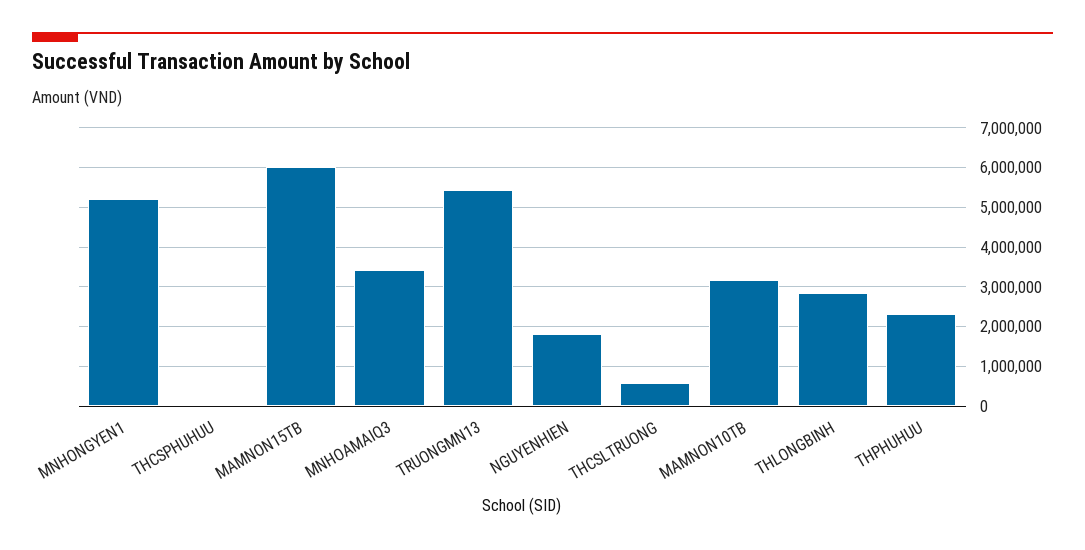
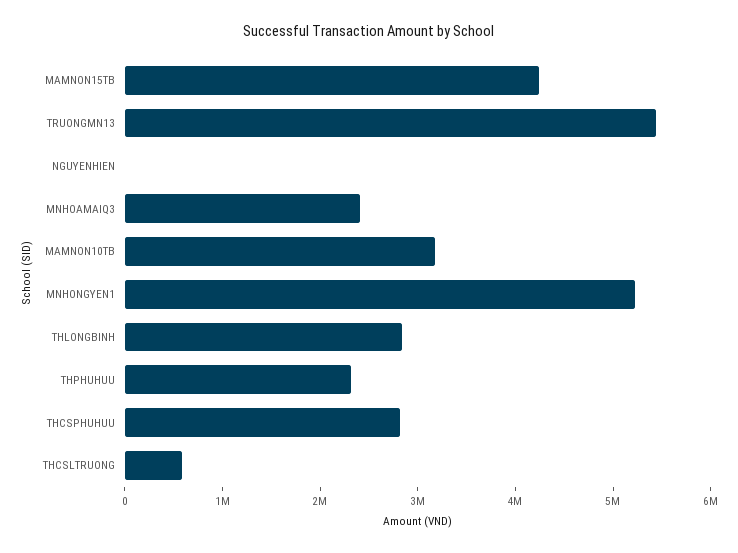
  {
    "MNHONGYEN1": 5200000,
-   "THCSPHUHUU": 0,
+   "THCSPHUHUU": 2800000,
-   "MAMNON15TB": 6000000,
+   "MAMNON15TB": 4200000,
-   "MNHOAMAIQ3": 3400000,
+   "MNHOAMAIQ3": 2400000,
    "TRUONGMN13": 5400000,
-   "NGUYENHIEN": 1800000,
+   "NGUYENHIEN": 0,
    "THCSLTRUONG": 600000,
    "MAMNON10TB": 3200000,
    "THLONGBINH": 2800000,
    "THPHUHUU": 2400000
  }

